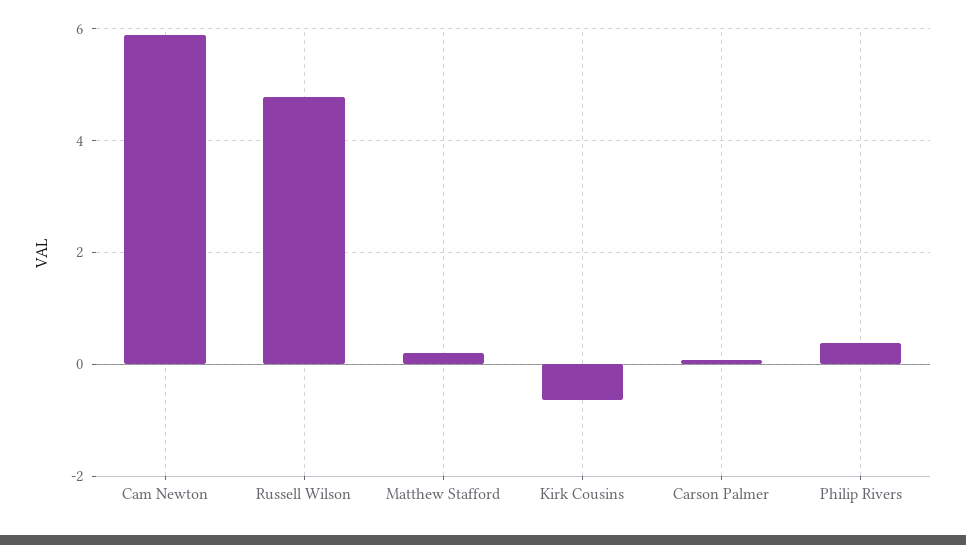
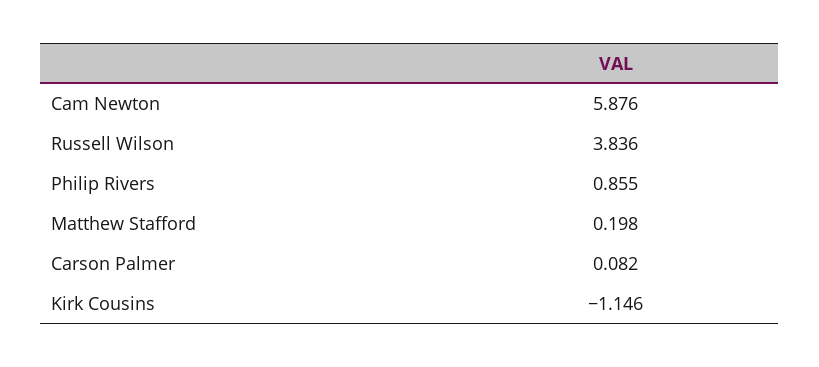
  {
    "Cam Newton": 5.876,
-   "Russell Wilson": 4.8,
+   "Russell Wilson": 3.836,
    "Matthew Stafford": 0.198,
-   "Kirk Cousins": -0.6,
+   "Kirk Cousins": -1.146,
    "Carson Palmer": 0.082,
-   "Philip Rivers": 0.4
+   "Philip Rivers": 0.855
  }

